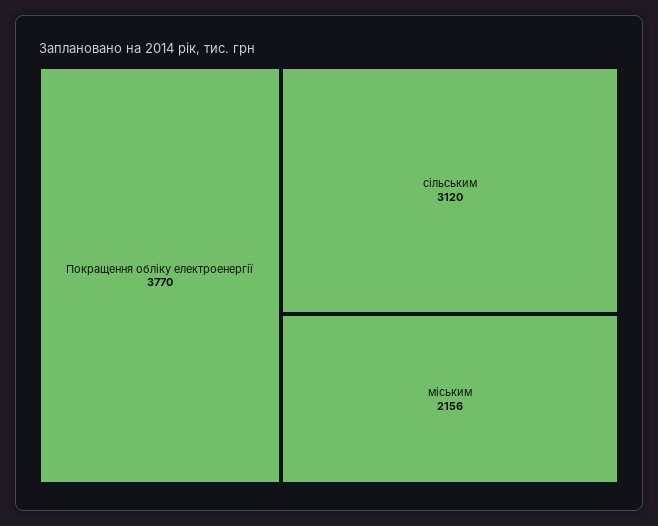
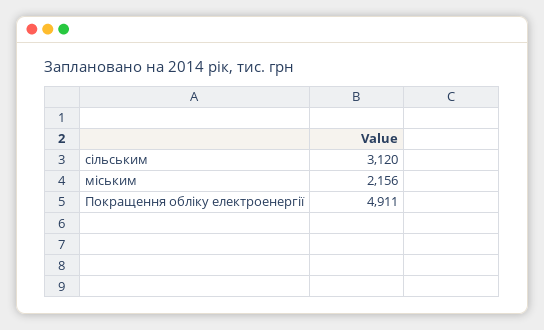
  {
-   "Покращення обліку електроенергії": 3770,
+   "Покращення обліку електроенергії": 4911,
    "сільським": 3120,
    "міським": 2156
  }

